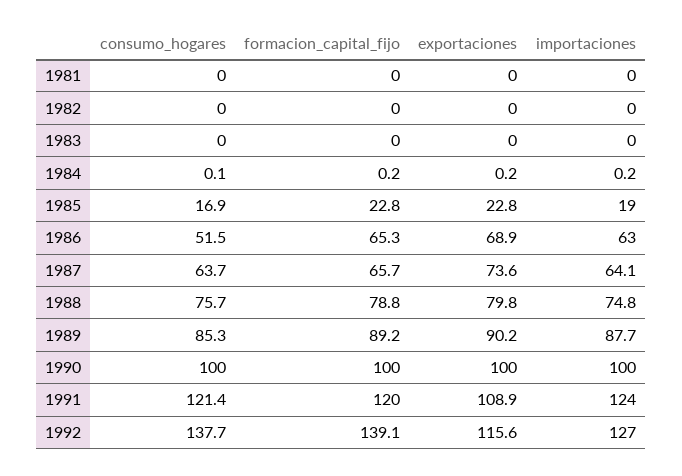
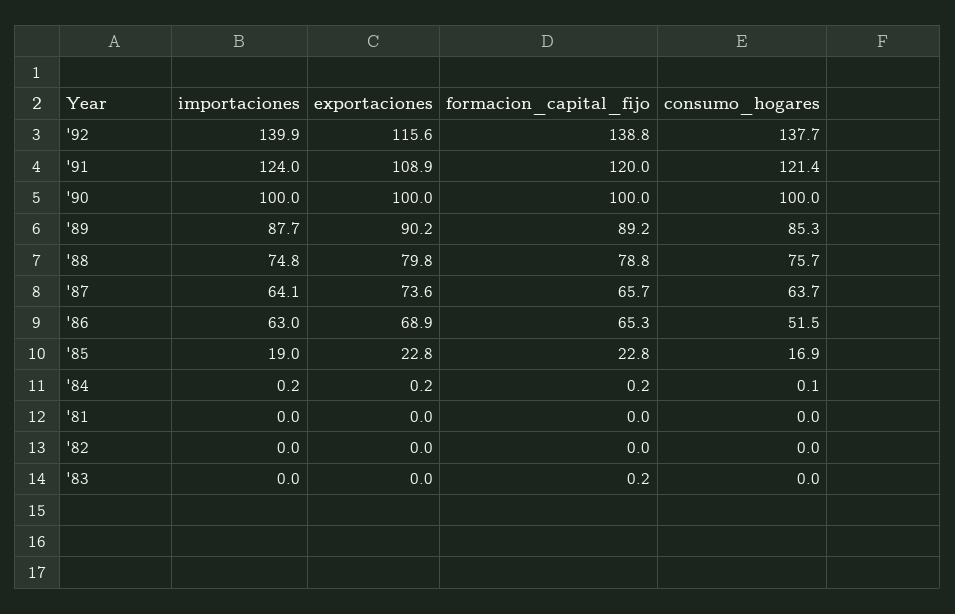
  {
    "consumo_hogares": {
      "1981": 0,
      "1982": 0,
      "1983": 0,
      "1984": 0.1,
      "1985": 16.9,
      "1986": 51.5,
      "1987": 63.7,
      "1988": 75.7,
      "1989": 85.3,
      "1990": 100,
      "1991": 121.4,
      "1992": 137.7
    },
    "formacion_capital_fijo": {
      "1981": 0,
      "1982": 0,
-     "1983": 0,
+     "1983": 0.2,
      "1984": 0.2,
      "1985": 22.8,
      "1986": 65.3,
      "1987": 65.7,
      "1988": 78.8,
      "1989": 89.2,
      "1990": 100,
      "1991": 120,
-     "1992": 139.1
+     "1992": 138.8
    },
    "exportaciones": {
      "1981": 0,
      "1982": 0,
      "1983": 0,
      "1984": 0.2,
      "1985": 22.8,
      "1986": 68.9,
      "1987": 73.6,
      "1988": 79.8,
      "1989": 90.2,
      "1990": 100,
      "1991": 108.9,
      "1992": 115.6
    },
    "importaciones": {
      "1981": 0,
      "1982": 0,
      "1983": 0,
      "1984": 0.2,
      "1985": 19,
      "1986": 63,
      "1987": 64.1,
      "1988": 74.8,
      "1989": 87.7,
      "1990": 100,
      "1991": 124,
-     "1992": 127
+     "1992": 139.9
    }
  }

